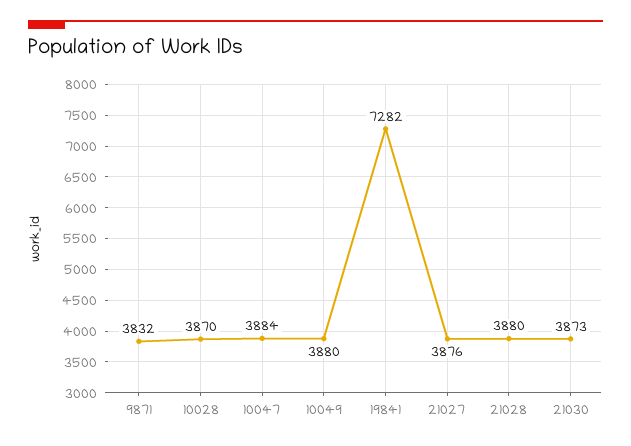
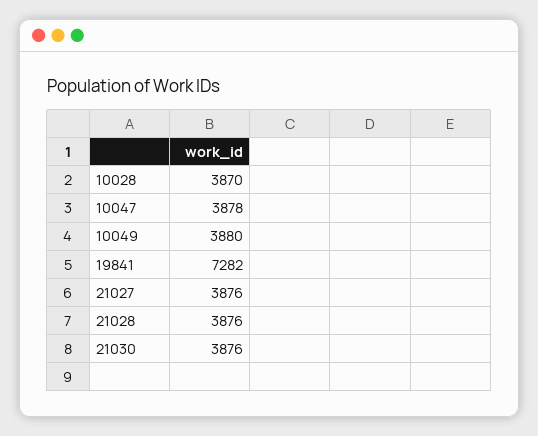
  {
-   "9871": 3832,
    "10028": 3870,
-   "10047": 3884,
+   "10047": 3878,
    "10049": 3880,
    "19841": 7282,
    "21027": 3876,
-   "21028": 3880,
+   "21028": 3876,
-   "21030": 3873
+   "21030": 3876
  }

